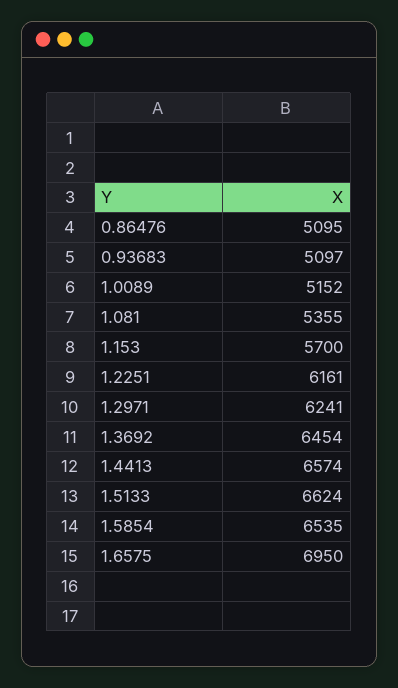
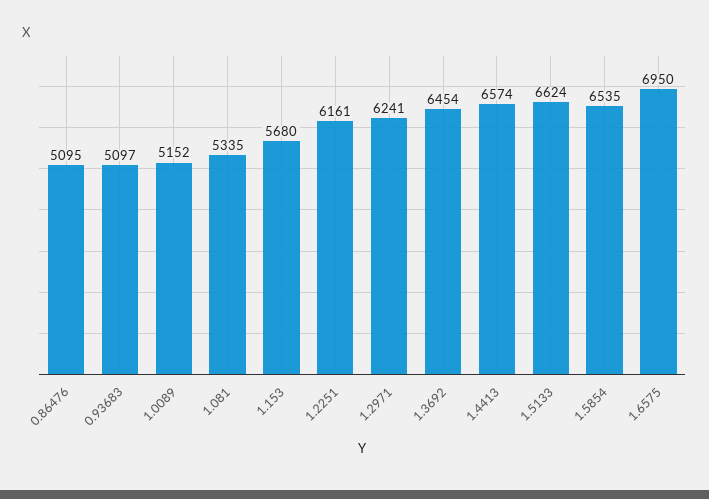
  {
    "0.86476": 5095,
    "0.93683": 5097,
    "1.0089": 5152,
-   "1.081": 5355,
+   "1.081": 5335,
-   "1.153": 5700,
+   "1.153": 5680,
    "1.2251": 6161,
    "1.2971": 6241,
    "1.3692": 6454,
    "1.4413": 6574,
    "1.5133": 6624,
    "1.5854": 6535,
    "1.6575": 6950
  }

